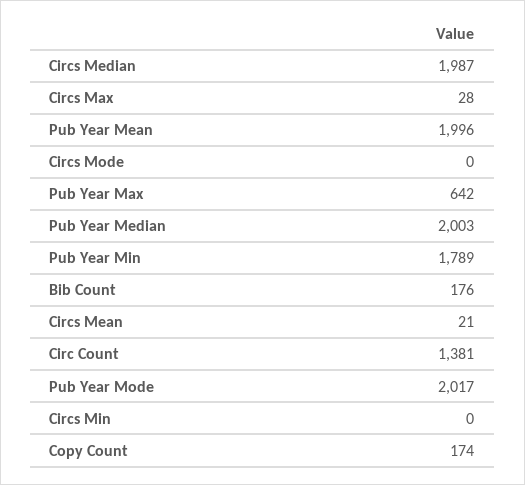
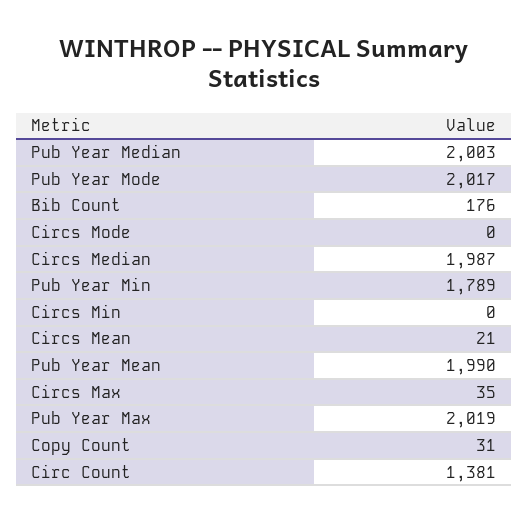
  {
    "Circs Median": 1987,
-   "Circs Max": 28,
+   "Circs Max": 35,
-   "Pub Year Mean": 1996,
+   "Pub Year Mean": 1990,
    "Circs Mode": 0,
-   "Pub Year Max": 642,
+   "Pub Year Max": 2019,
    "Pub Year Median": 2003,
    "Pub Year Min": 1789,
    "Bib Count": 176,
    "Circs Mean": 21,
    "Circ Count": 1381,
    "Pub Year Mode": 2017,
    "Circs Min": 0,
-   "Copy Count": 174
+   "Copy Count": 31
  }

